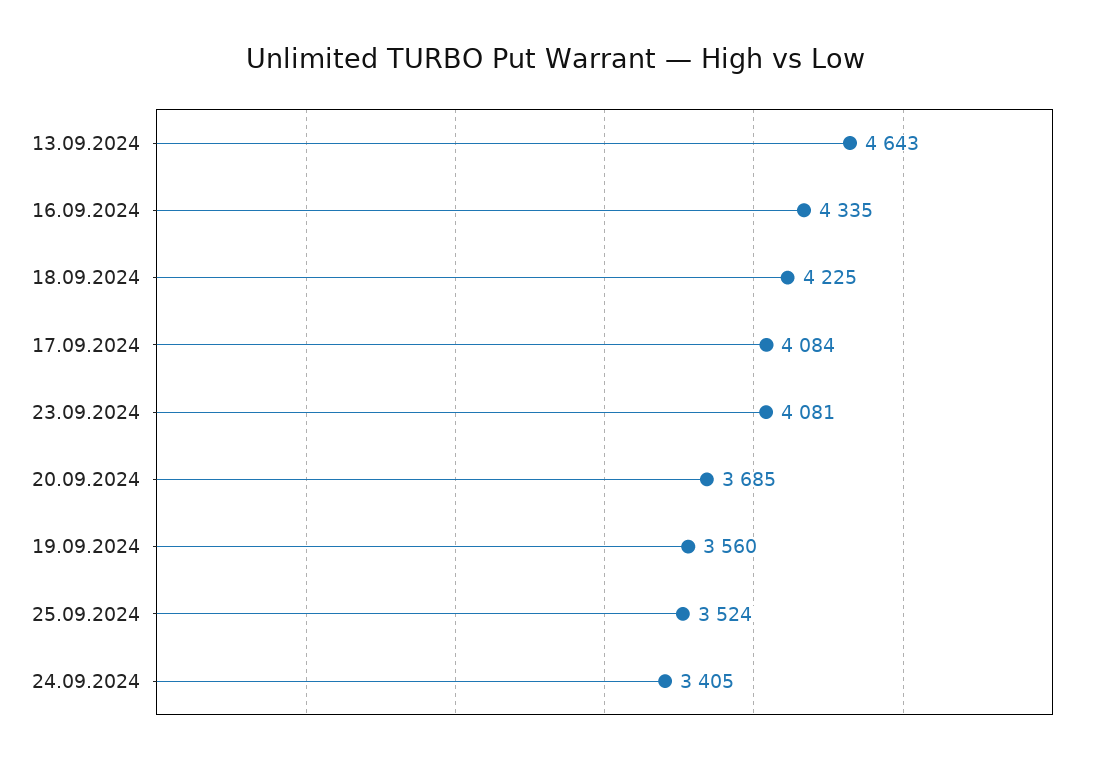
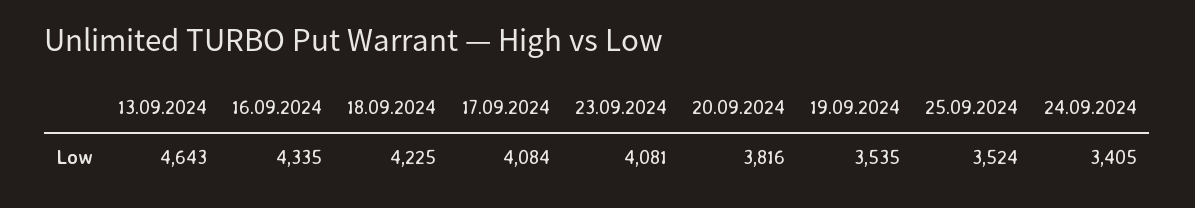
  {
    "13.09.2024": 4643,
    "16.09.2024": 4335,
    "18.09.2024": 4225,
    "17.09.2024": 4084,
    "23.09.2024": 4081,
-   "20.09.2024": 3685,
+   "20.09.2024": 3816,
-   "19.09.2024": 3560,
+   "19.09.2024": 3535,
    "25.09.2024": 3524,
    "24.09.2024": 3405
  }

